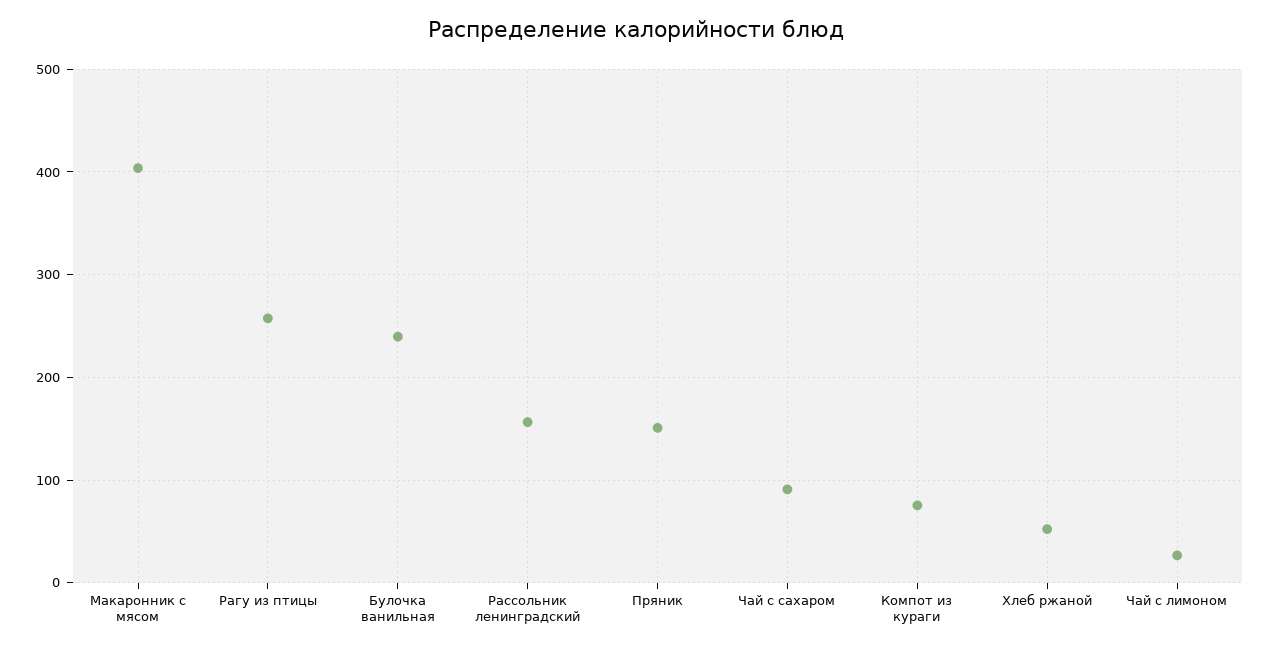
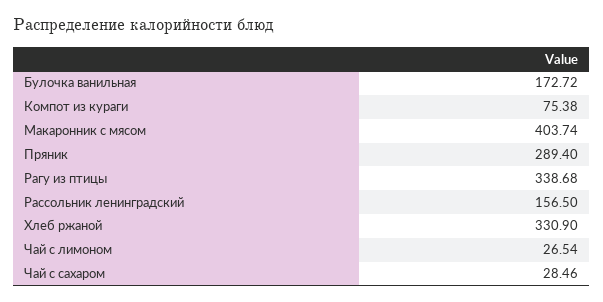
  {
    "Макаронник с мясом": 403.74,
-   "Рагу из птицы": 260,
+   "Рагу из птицы": 338.68,
-   "Булочка ванильная": 240,
+   "Булочка ванильная": 172.72,
    "Рассольник ленинградский": 156.5,
-   "Пряник": 150,
+   "Пряник": 289.4,
-   "Чай с сахаром": 90,
+   "Чай с сахаром": 28.46,
    "Компот из кураги": 75.38,
-   "Хлеб ржаной": 50,
+   "Хлеб ржаной": 330.9,
    "Чай с лимоном": 26.54
  }

